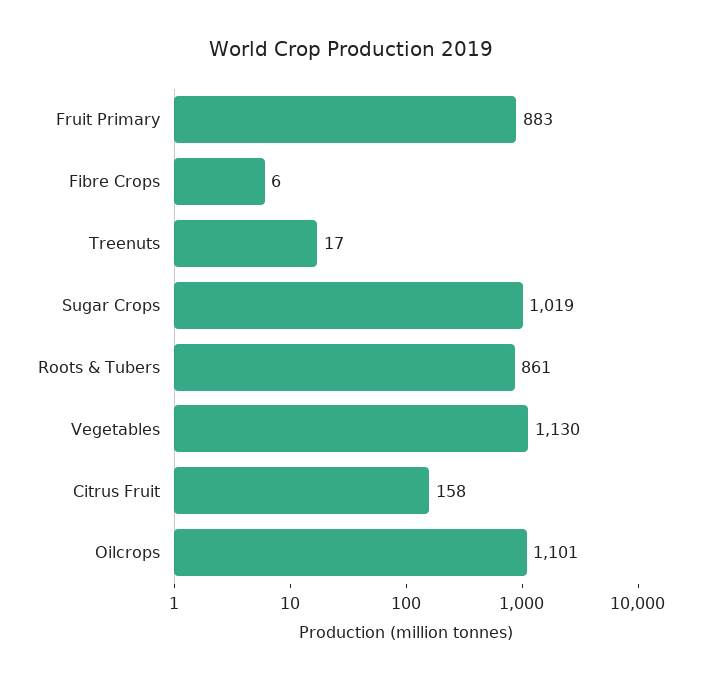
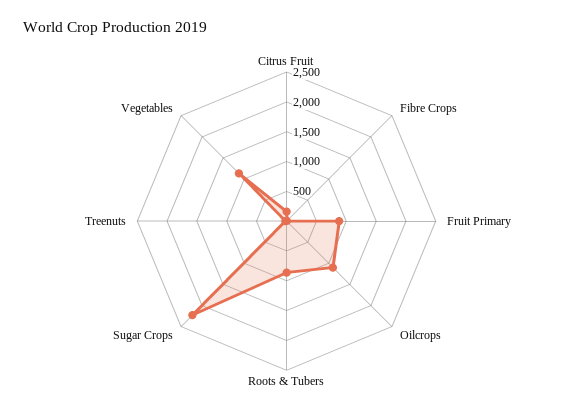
  {
    "Fruit Primary": 883,
    "Fibre Crops": 6,
    "Treenuts": 17,
-   "Sugar Crops": 1019,
+   "Sugar Crops": 2250,
    "Roots & Tubers": 861,
    "Vegetables": 1130,
    "Citrus Fruit": 158,
    "Oilcrops": 1101
  }

